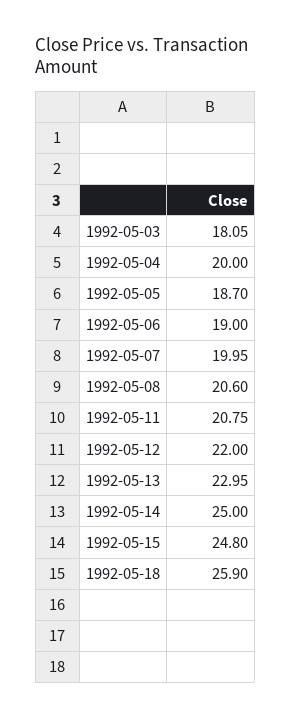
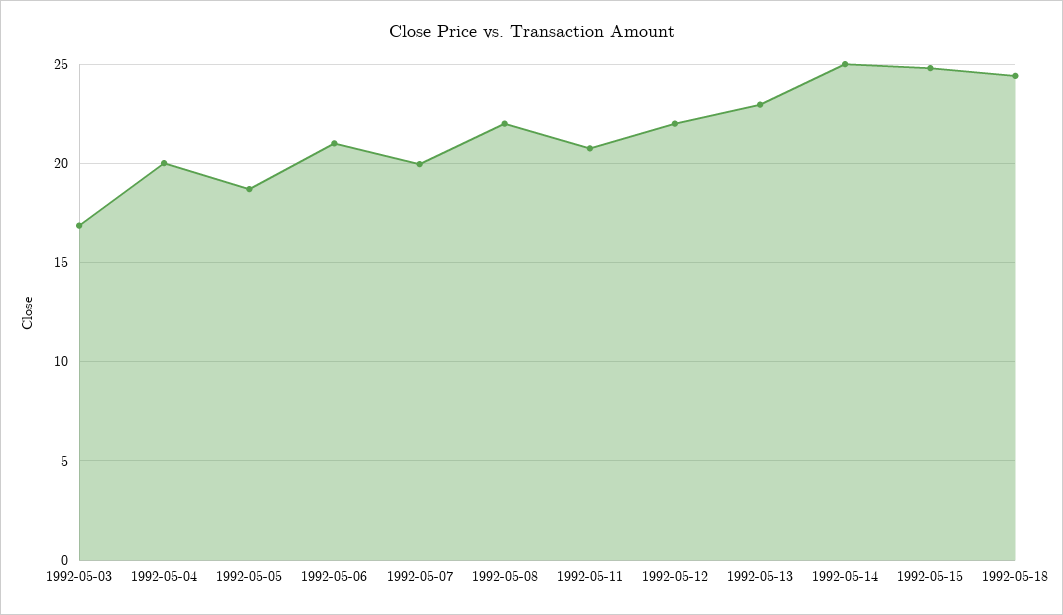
  {
-   "1992-05-03": 18.05,
+   "1992-05-03": 17,
    "1992-05-04": 20,
    "1992-05-05": 18.7,
-   "1992-05-06": 19,
+   "1992-05-06": 21,
    "1992-05-07": 19.95,
-   "1992-05-08": 20.6,
+   "1992-05-08": 22,
    "1992-05-11": 20.75,
    "1992-05-12": 22,
    "1992-05-13": 22.95,
    "1992-05-14": 25,
    "1992-05-15": 24.8,
-   "1992-05-18": 25.9
+   "1992-05-18": 24.5
  }

